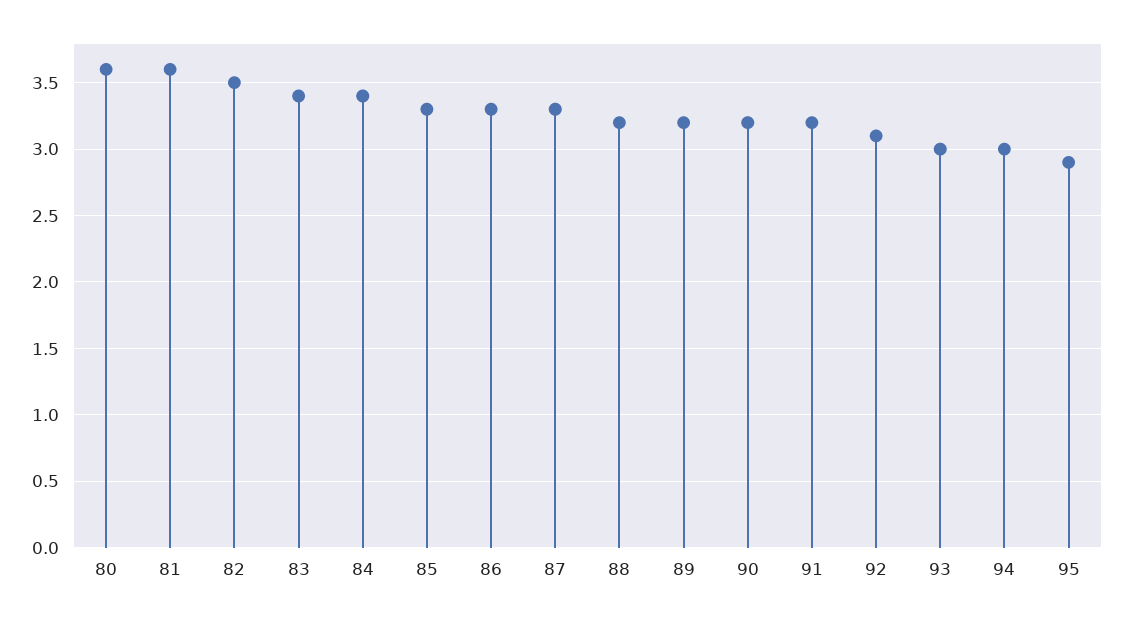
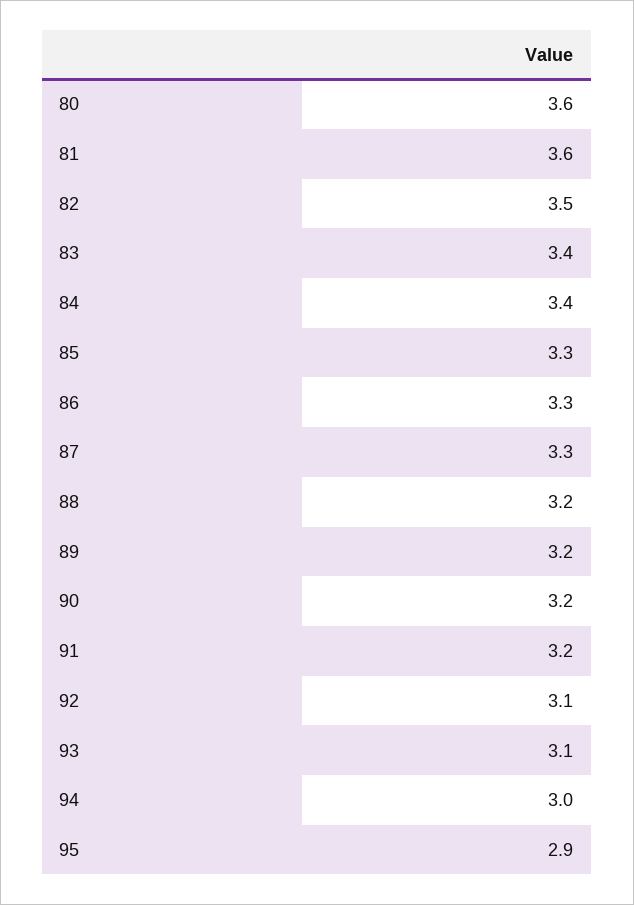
  {
    "80": 3.6,
    "81": 3.6,
    "82": 3.5,
    "83": 3.4,
    "84": 3.4,
    "85": 3.3,
    "86": 3.3,
    "87": 3.3,
    "88": 3.2,
    "89": 3.2,
    "90": 3.2,
    "91": 3.2,
    "92": 3.1,
-   "93": 3,
+   "93": 3.1,
    "94": 3,
    "95": 2.9
  }

